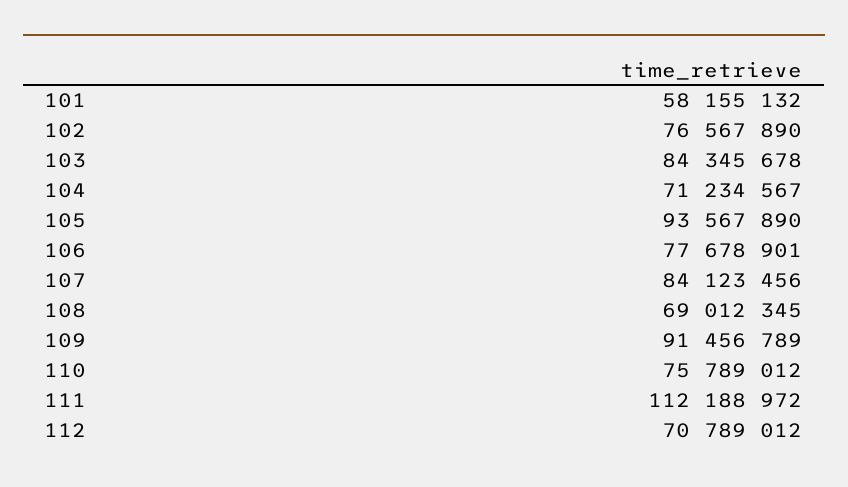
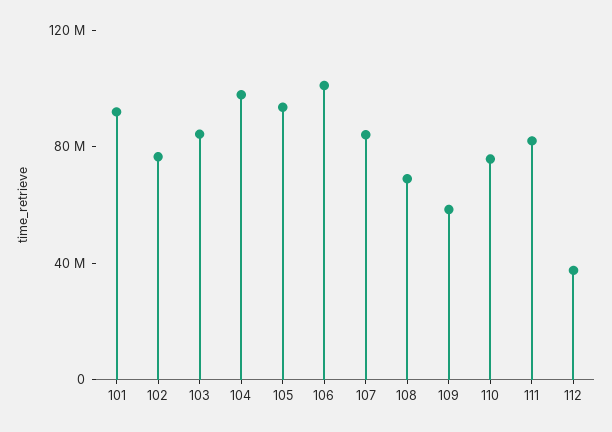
  {
-   "101": 58155132,
+   "101": 90000000,
    "102": 76567890,
    "103": 84345678,
-   "104": 71234567,
+   "104": 100000000,
    "105": 93567890,
-   "106": 77678901,
+   "106": 100000000,
    "107": 84123456,
    "108": 69012345,
-   "109": 91456789,
+   "109": 60000000,
    "110": 75789012,
-   "111": 112188972,
+   "111": 80000000,
-   "112": 70789012
+   "112": 40000000
  }

